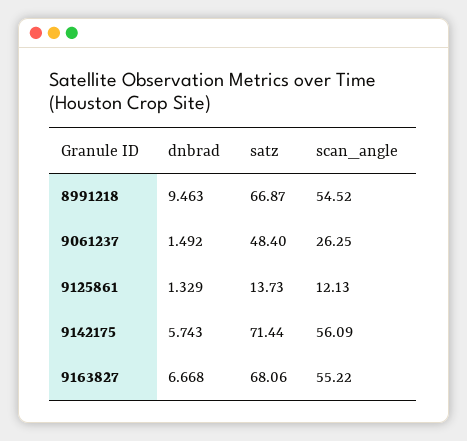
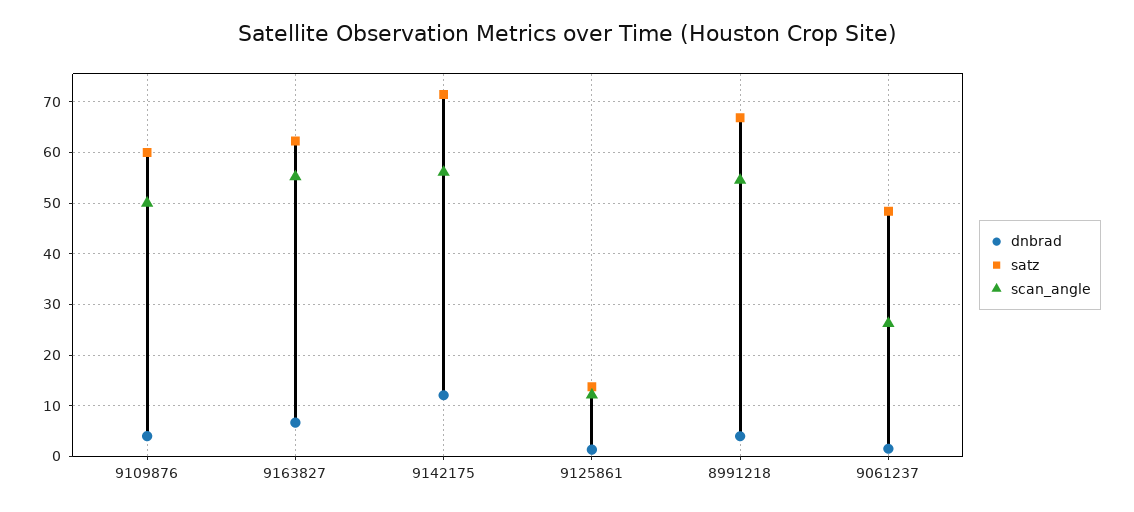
  {
    "dnbrad": {
-     "8991218": 9.463,
+     "8991218": 4,
      "9061237": 1.492,
      "9125861": 1.329,
-     "9142175": 5.743,
+     "9142175": 12,
-     "9163827": 6.668
+     "9163827": 6.668,
+     "9109876": 4
    },
    "satz": {
      "8991218": 66.87,
      "9061237": 48.4,
      "9125861": 13.73,
      "9142175": 71.44,
-     "9163827": 68.06
+     "9163827": 62,
+     "9109876": 60
    },
    "scan_angle": {
      "8991218": 54.52,
      "9061237": 26.25,
      "9125861": 12.13,
      "9142175": 56.09,
-     "9163827": 55.22
+     "9163827": 55.22,
+     "9109876": 50
    }
  }

